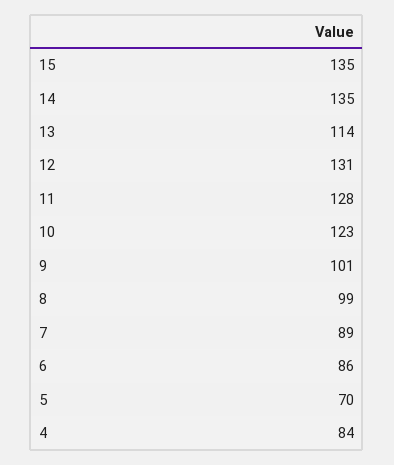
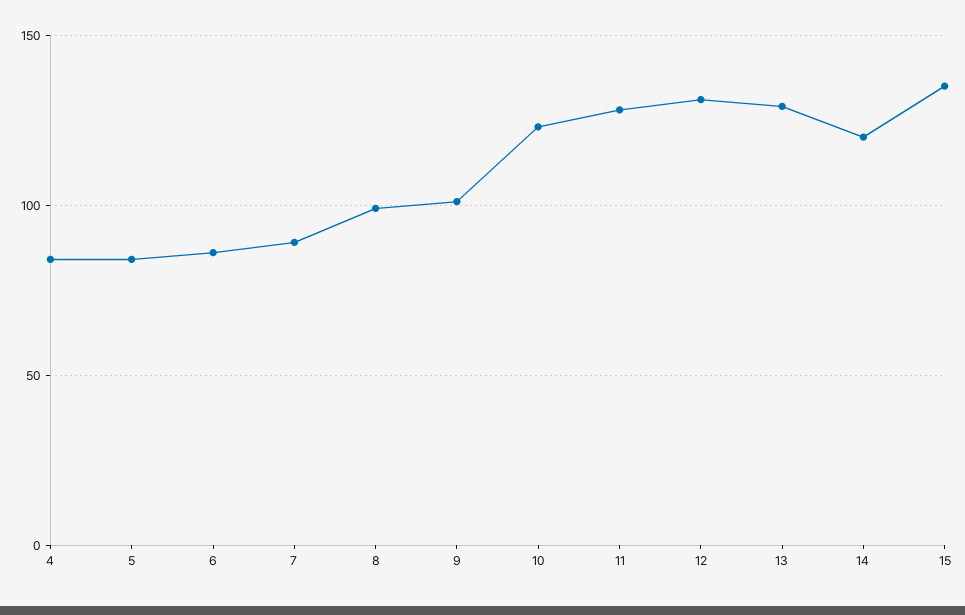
  {
    "15": 135,
-   "14": 135,
+   "14": 120,
-   "13": 114,
+   "13": 130,
    "12": 131,
    "11": 128,
    "10": 123,
    "9": 101,
    "8": 99,
    "7": 89,
    "6": 86,
-   "5": 70,
+   "5": 85,
    "4": 84
  }

